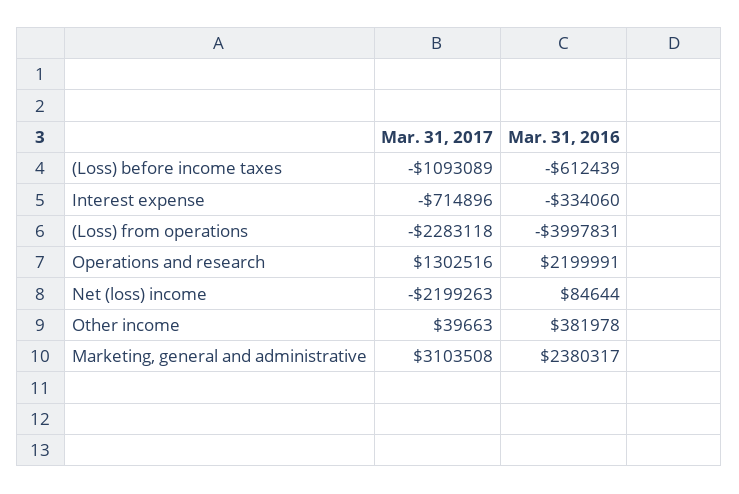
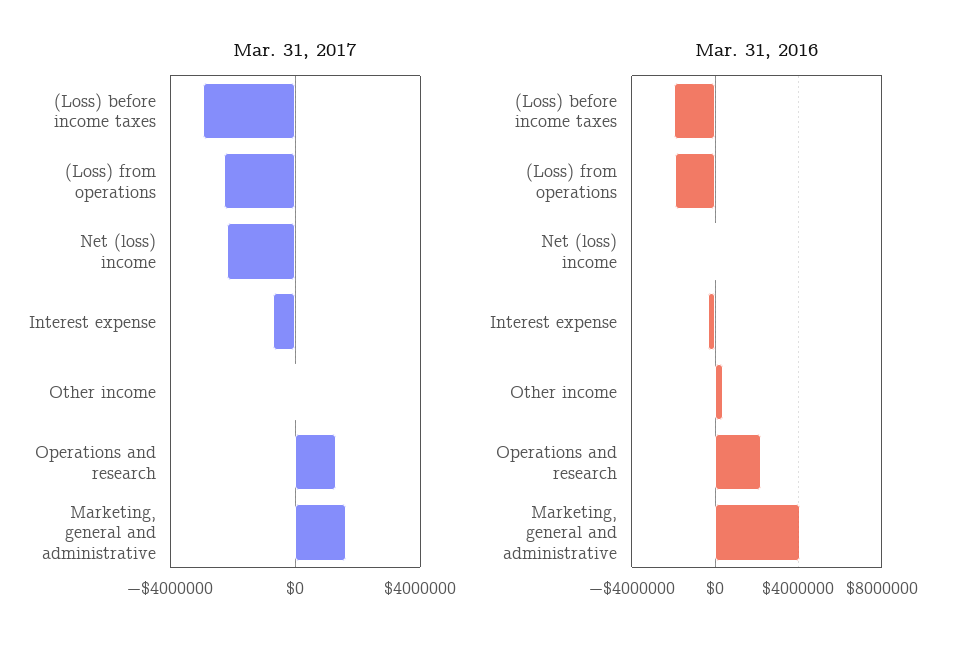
  {
    "Mar. 31, 2017": {
-     "(Loss) before income taxes": -1093089,
+     "(Loss) before income taxes": -3000000,
      "Interest expense": -714896,
      "(Loss) from operations": -2283118,
      "Operations and research": 1302516,
      "Net (loss) income": -2199263,
      "Other income": 39663,
-     "Marketing, general and administrative": 3103508
+     "Marketing, general and administrative": 1500000
    },
    "Mar. 31, 2016": {
-     "(Loss) before income taxes": -612439,
+     "(Loss) before income taxes": -2000000,
      "Interest expense": -334060,
-     "(Loss) from operations": -3997831,
+     "(Loss) from operations": -2000000,
      "Operations and research": 2199991,
      "Net (loss) income": 84644,
      "Other income": 381978,
-     "Marketing, general and administrative": 2380317
+     "Marketing, general and administrative": 4000000
    }
  }

